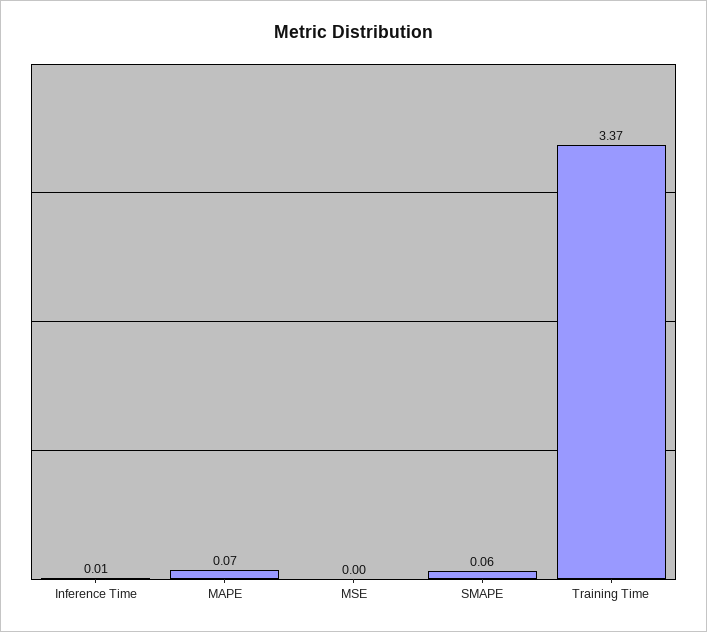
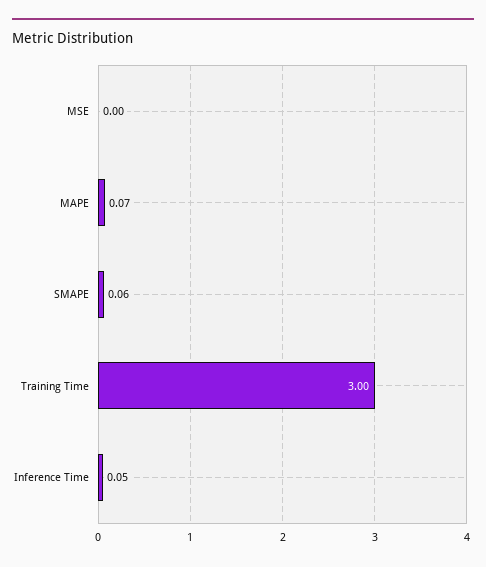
  {
-   "Inference Time": 0.01,
+   "Inference Time": 0.05,
    "MAPE": 0.07,
    "MSE": 0,
    "SMAPE": 0.06,
-   "Training Time": 3.37
+   "Training Time": 3
  }

